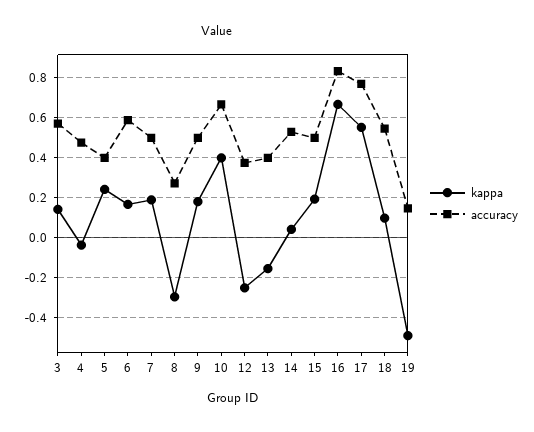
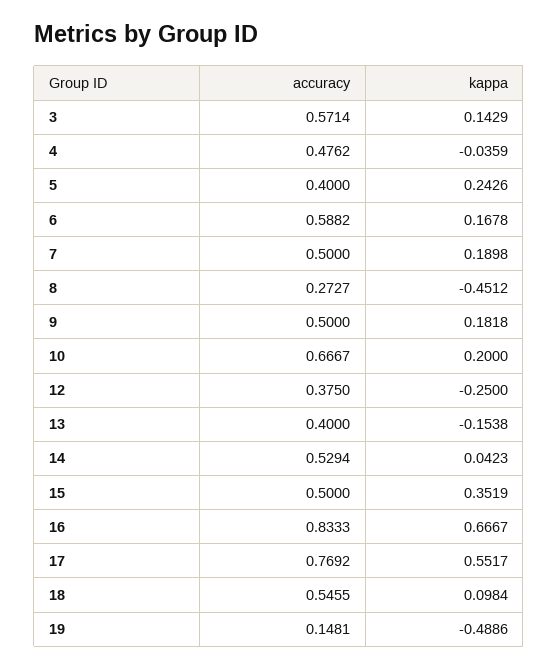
  {
    "kappa": {
      "3": 0.1429,
      "4": -0.0359,
      "5": 0.2426,
      "6": 0.1678,
      "7": 0.1898,
-     "8": -0.3,
+     "8": -0.4512,
      "9": 0.1818,
-     "10": 0.4,
+     "10": 0.2,
      "12": -0.25,
      "13": -0.1538,
      "14": 0.0423,
-     "15": 0.2,
+     "15": 0.3519,
      "16": 0.6667,
      "17": 0.5517,
      "18": 0.0984,
      "19": -0.4886
    },
    "accuracy": {
      "3": 0.5714,
      "4": 0.4762,
      "5": 0.4,
      "6": 0.5882,
      "7": 0.5,
      "8": 0.2727,
      "9": 0.5,
      "10": 0.6667,
      "12": 0.375,
      "13": 0.4,
      "14": 0.5294,
      "15": 0.5,
      "16": 0.8333,
      "17": 0.7692,
      "18": 0.5455,
      "19": 0.1481
    }
  }

